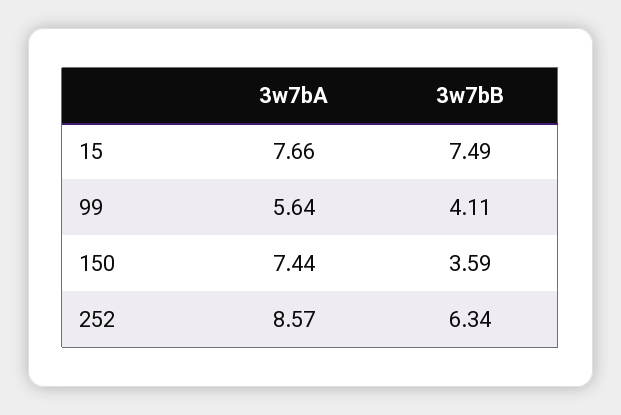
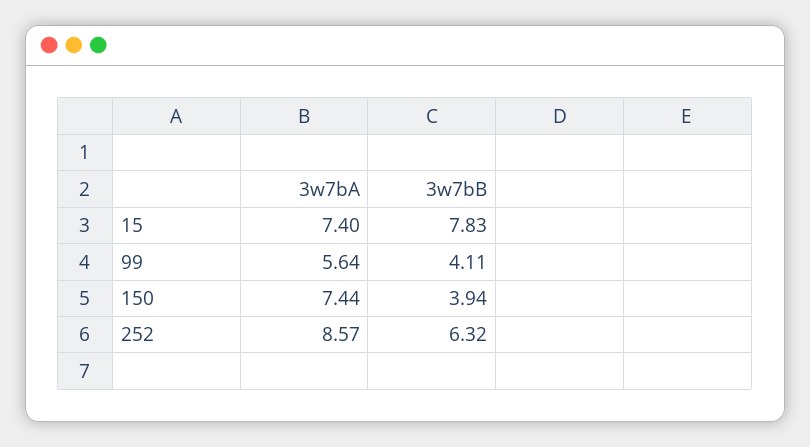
  {
    "3w7bA": {
-     "15": 7.66,
+     "15": 7.4,
      "99": 5.64,
      "150": 7.44,
      "252": 8.57
    },
    "3w7bB": {
-     "15": 7.49,
+     "15": 7.83,
      "99": 4.11,
-     "150": 3.59,
+     "150": 3.94,
-     "252": 6.34
+     "252": 6.32
    }
  }

